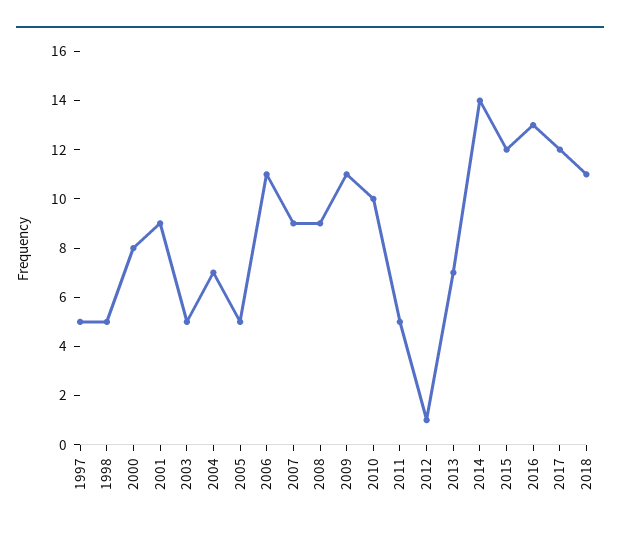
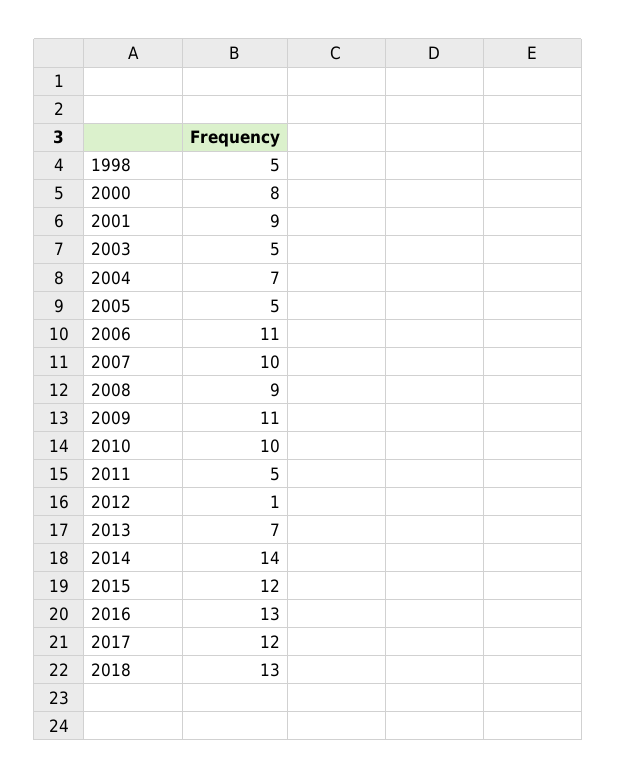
  {
-   "1997": 5,
    "1998": 5,
    "2000": 8,
    "2001": 9,
    "2003": 5,
    "2004": 7,
    "2005": 5,
    "2006": 11,
-   "2007": 9,
+   "2007": 10,
    "2008": 9,
    "2009": 11,
    "2010": 10,
    "2011": 5,
    "2012": 1,
    "2013": 7,
    "2014": 14,
    "2015": 12,
    "2016": 13,
    "2017": 12,
-   "2018": 11
+   "2018": 13
  }

